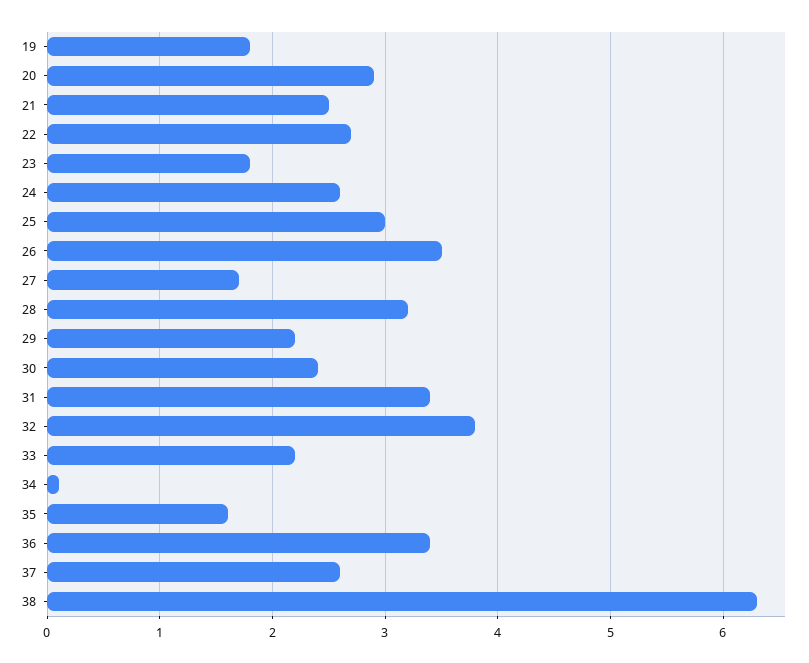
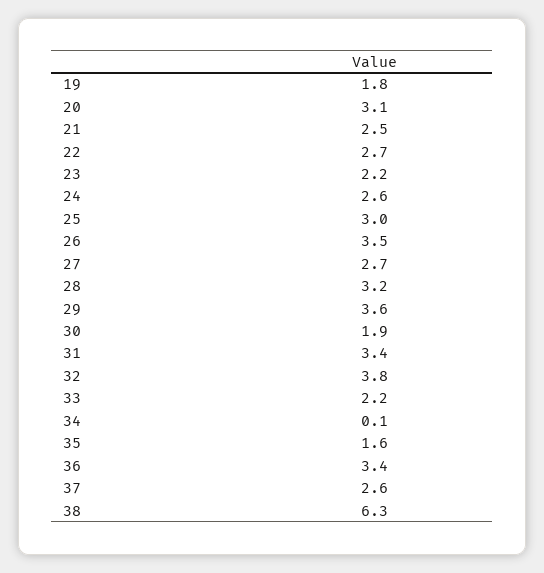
  {
    "19": 1.8,
-   "20": 2.9,
+   "20": 3.1,
    "21": 2.5,
    "22": 2.7,
-   "23": 1.8,
+   "23": 2.2,
    "24": 2.6,
    "25": 3,
    "26": 3.5,
-   "27": 1.7,
+   "27": 2.7,
    "28": 3.2,
-   "29": 2.2,
+   "29": 3.6,
-   "30": 2.4,
+   "30": 1.9,
    "31": 3.4,
    "32": 3.8,
    "33": 2.2,
    "34": 0.1,
    "35": 1.6,
    "36": 3.4,
    "37": 2.6,
    "38": 6.3
  }

